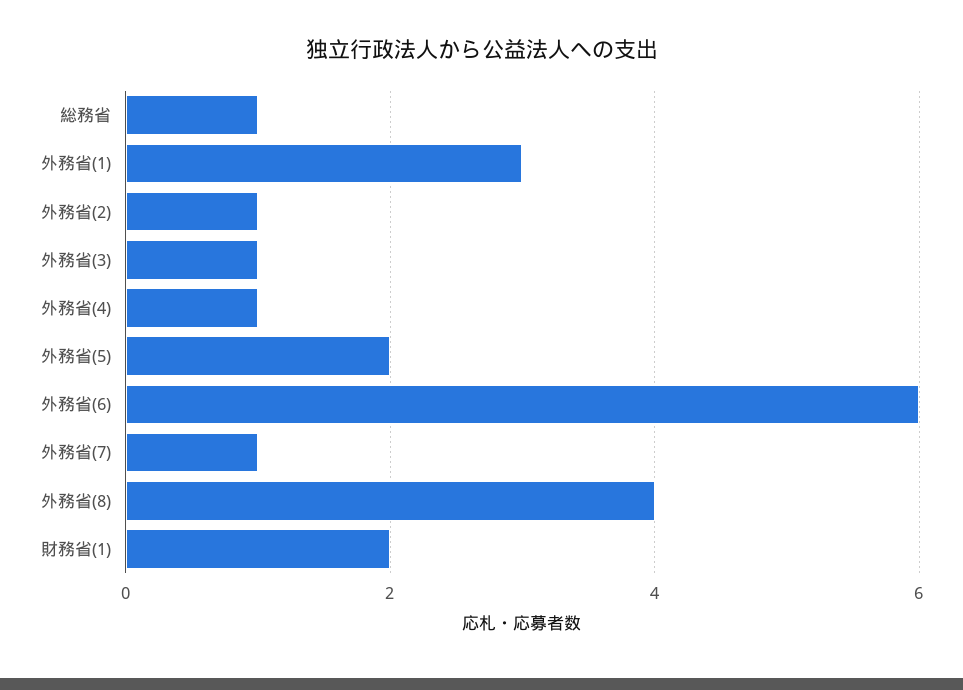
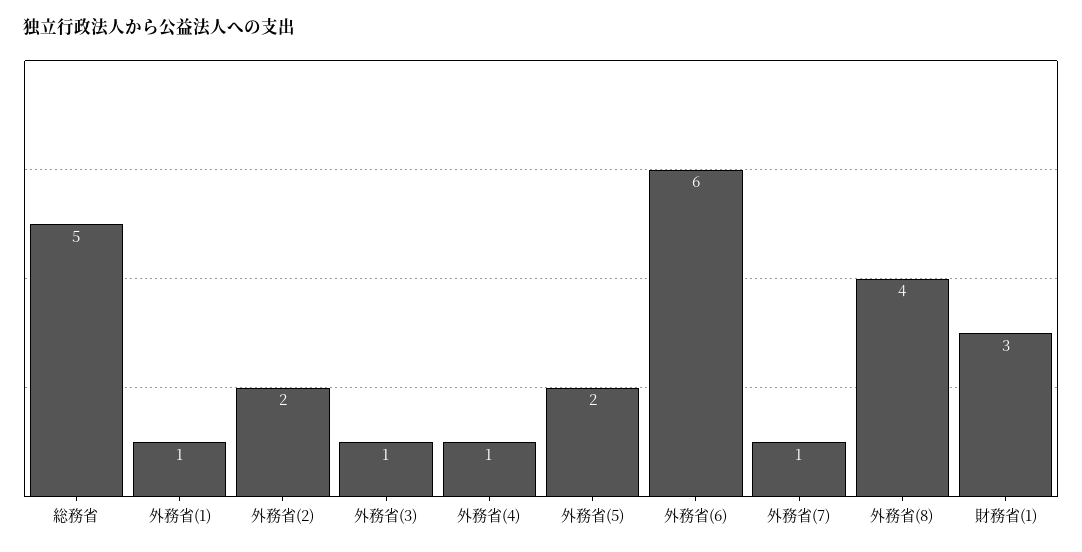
  {
-   "総務省": 1,
+   "総務省": 5,
-   "外務省(1)": 3,
+   "外務省(1)": 1,
-   "外務省(2)": 1,
+   "外務省(2)": 2,
    "外務省(3)": 1,
    "外務省(4)": 1,
    "外務省(5)": 2,
    "外務省(6)": 6,
    "外務省(7)": 1,
    "外務省(8)": 4,
-   "財務省(1)": 2
+   "財務省(1)": 3
  }

